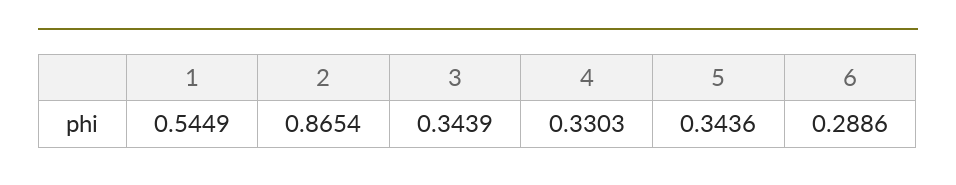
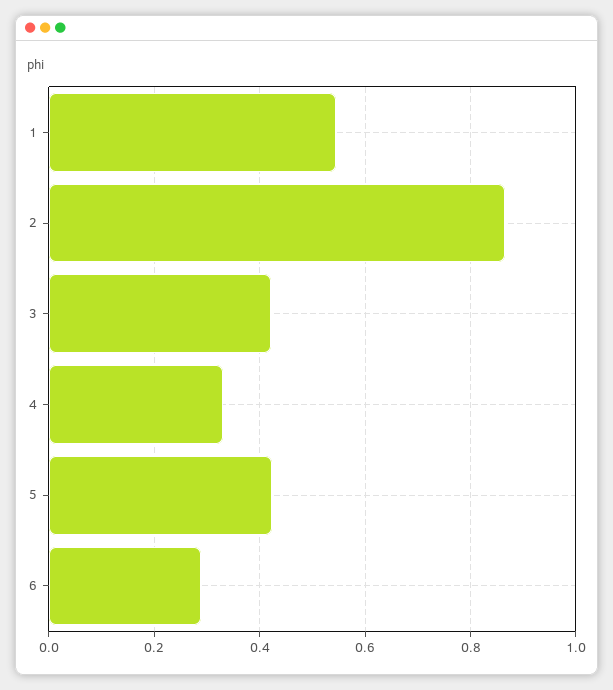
  {
    "1": 0.5449,
    "2": 0.8654,
-   "3": 0.3439,
+   "3": 0.42,
    "4": 0.3303,
-   "5": 0.3436,
+   "5": 0.42,
    "6": 0.2886
  }

